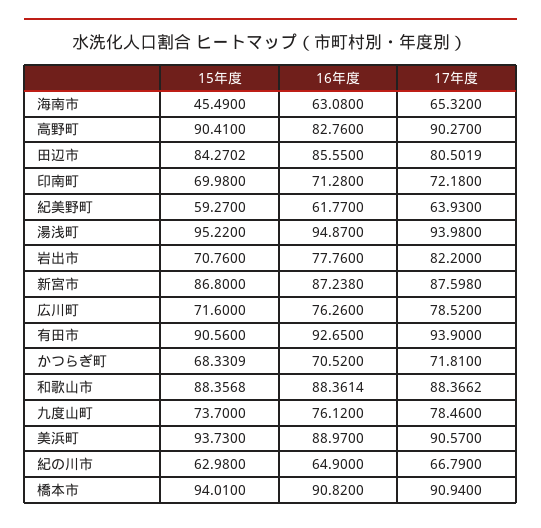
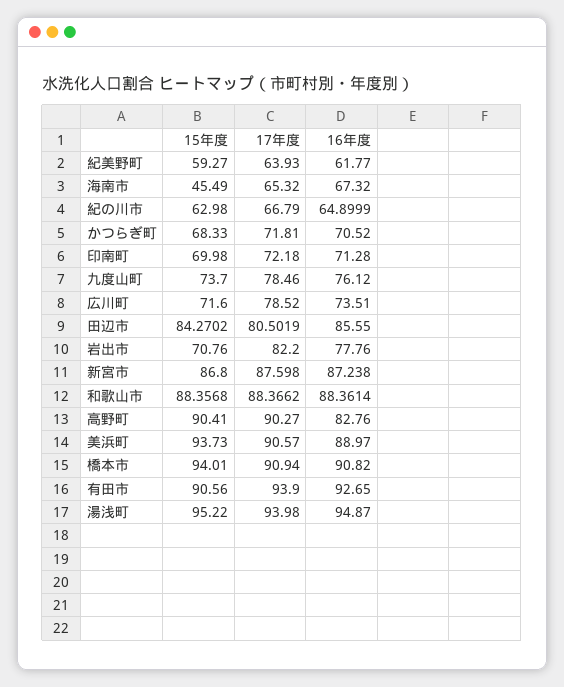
  {
    "15年度": {
      "海南市": 45.49,
      "高野町": 90.41,
      "田辺市": 84.2702,
      "印南町": 69.98,
      "紀美野町": 59.27,
      "湯浅町": 95.22,
      "岩出市": 70.76,
      "新宮市": 86.8,
      "広川町": 71.6,
      "有田市": 90.56,
-     "かつらぎ町": 68.3309,
+     "かつらぎ町": 68.33,
      "和歌山市": 88.3568,
      "九度山町": 73.7,
      "美浜町": 93.73,
      "紀の川市": 62.98,
      "橋本市": 94.01
    },
    "16年度": {
-     "海南市": 63.08,
+     "海南市": 67.32,
      "高野町": 82.76,
      "田辺市": 85.55,
      "印南町": 71.28,
      "紀美野町": 61.77,
      "湯浅町": 94.87,
      "岩出市": 77.76,
      "新宮市": 87.238,
-     "広川町": 76.26,
+     "広川町": 73.51,
      "有田市": 92.65,
      "かつらぎ町": 70.52,
      "和歌山市": 88.3614,
      "九度山町": 76.12,
      "美浜町": 88.97,
-     "紀の川市": 64.9,
+     "紀の川市": 64.8999,
      "橋本市": 90.82
    },
    "17年度": {
      "海南市": 65.32,
      "高野町": 90.27,
      "田辺市": 80.5019,
      "印南町": 72.18,
      "紀美野町": 63.93,
      "湯浅町": 93.98,
      "岩出市": 82.2,
      "新宮市": 87.598,
      "広川町": 78.52,
      "有田市": 93.9,
      "かつらぎ町": 71.81,
      "和歌山市": 88.3662,
      "九度山町": 78.46,
      "美浜町": 90.57,
      "紀の川市": 66.79,
      "橋本市": 90.94
    }
  }

